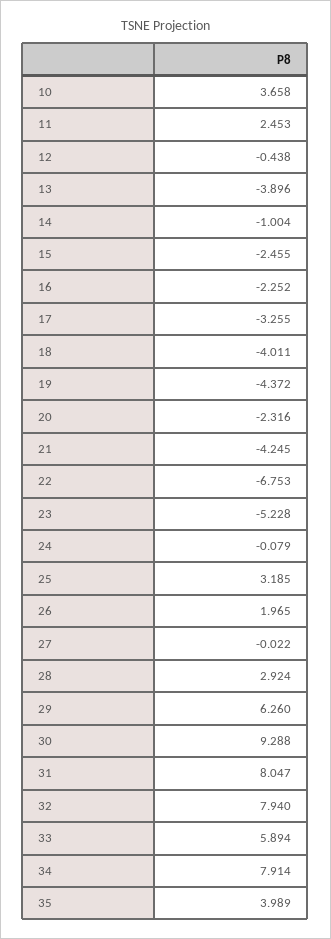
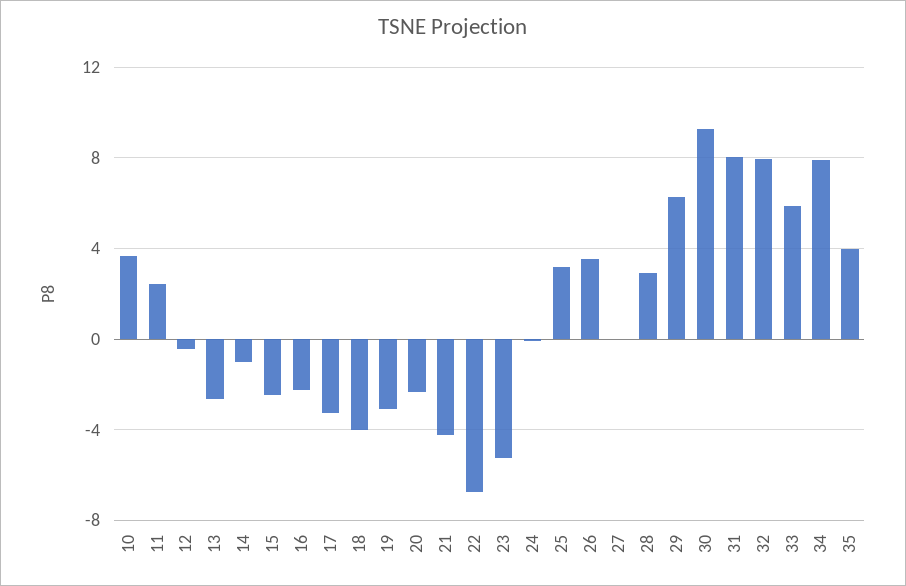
  {
    "10": 3.658,
    "11": 2.453,
    "12": -0.438,
-   "13": -3.896,
+   "13": -2.5,
    "14": -1.004,
    "15": -2.455,
    "16": -2.252,
    "17": -3.255,
    "18": -4.011,
-   "19": -4.372,
+   "19": -3,
    "20": -2.316,
    "21": -4.245,
    "22": -6.753,
    "23": -5.228,
    "24": -0.079,
    "25": 3.185,
-   "26": 1.965,
+   "26": 3.5,
    "27": -0.022,
    "28": 2.924,
    "29": 6.26,
    "30": 9.288,
    "31": 8.047,
    "32": 7.94,
    "33": 5.894,
    "34": 7.914,
    "35": 3.989
  }

